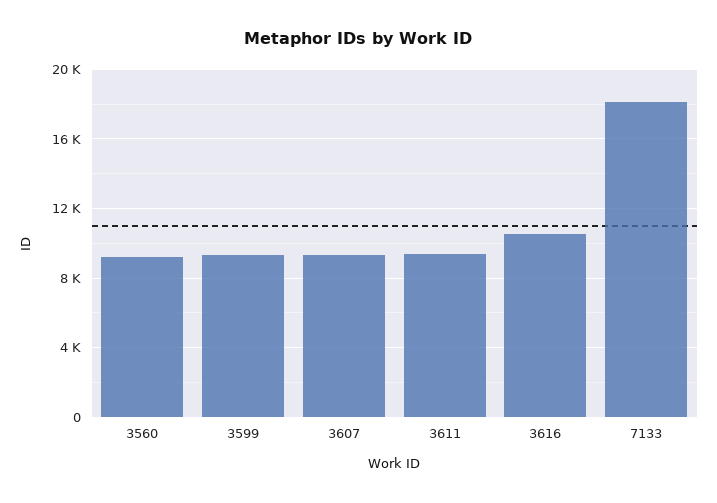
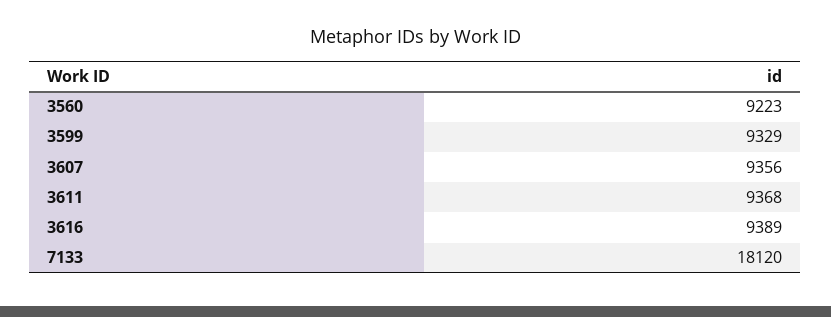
  {
    "3560": 9223,
    "3599": 9329,
    "3607": 9356,
    "3611": 9368,
-   "3616": 10500,
+   "3616": 9389,
    "7133": 18120
  }

